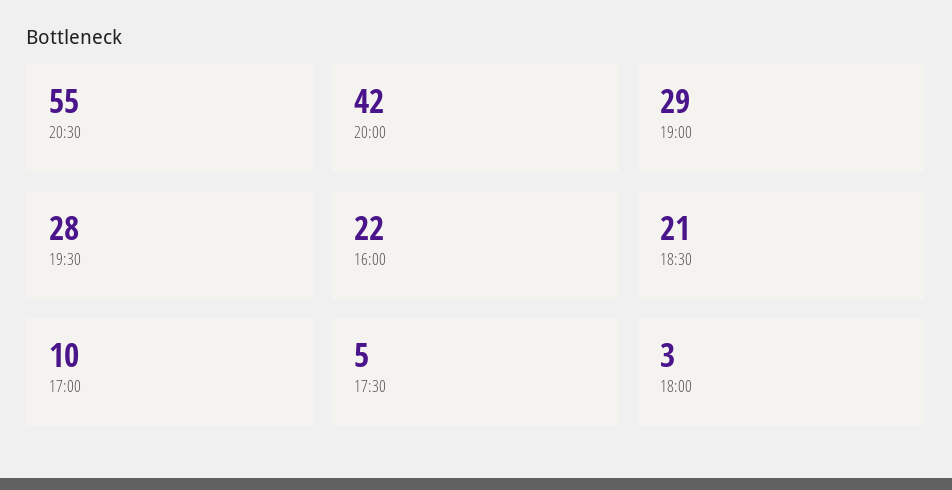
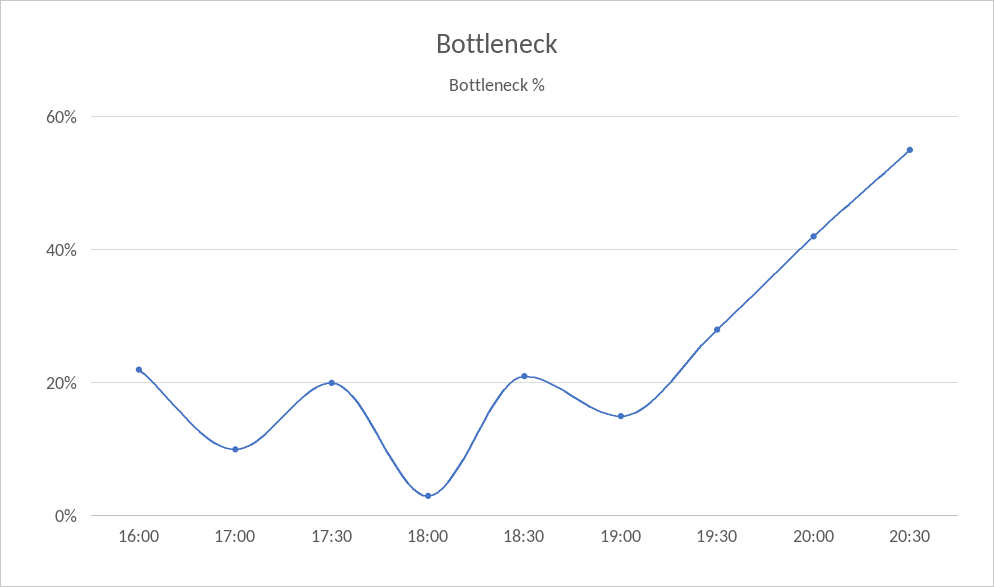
  {
    "20:30": 55,
    "20:00": 42,
-   "19:00": 29,
+   "19:00": 15,
    "19:30": 28,
    "16:00": 22,
    "18:30": 21,
    "17:00": 10,
-   "17:30": 5,
+   "17:30": 20,
    "18:00": 3
  }

